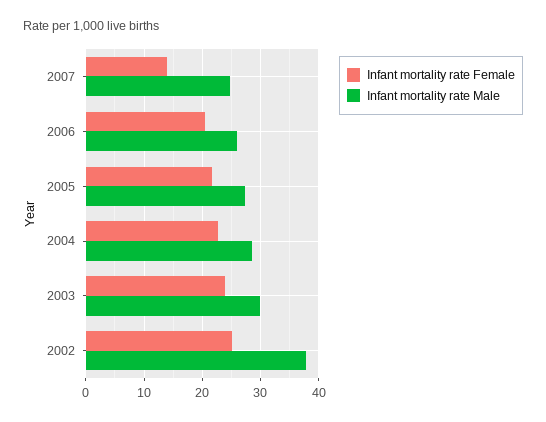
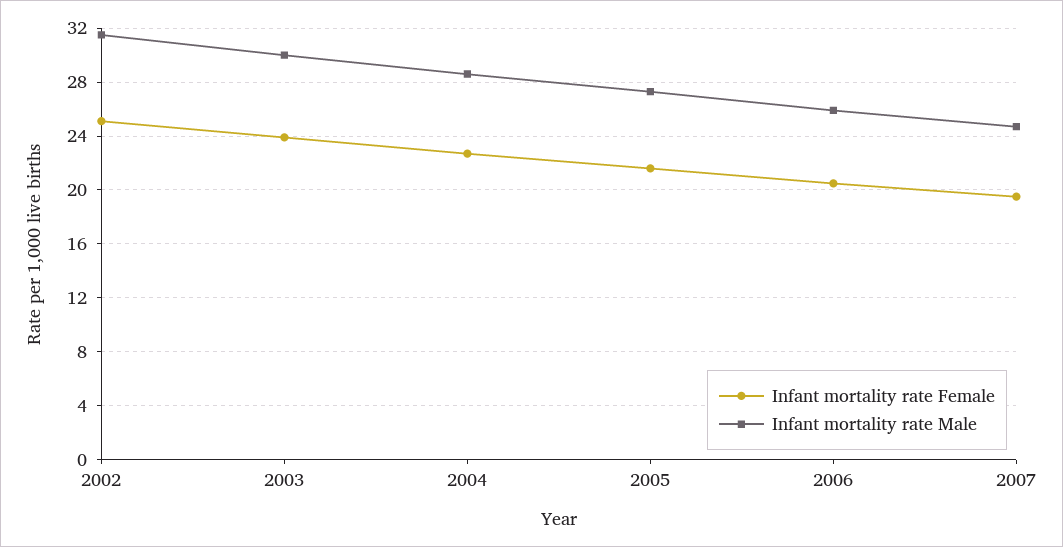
  {
    "Infant mortality rate Female": {
-     "2007": 14,
+     "2007": 19.5,
      "2006": 20.5,
      "2005": 21.5,
      "2004": 22.5,
      "2003": 24,
      "2002": 25
    },
    "Infant mortality rate Male": {
      "2007": 24.5,
      "2006": 26,
      "2005": 27.5,
      "2004": 28.5,
      "2003": 30,
-     "2002": 38
+     "2002": 31.5
    }
  }

